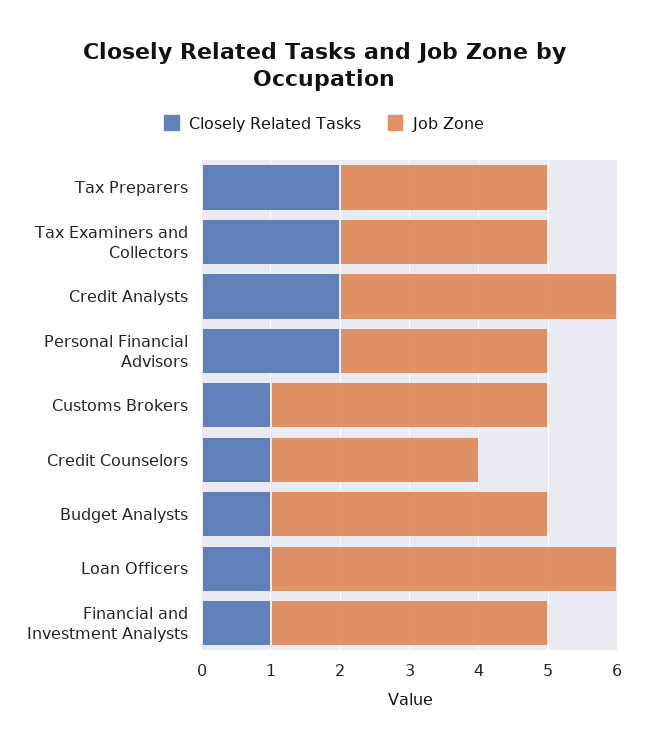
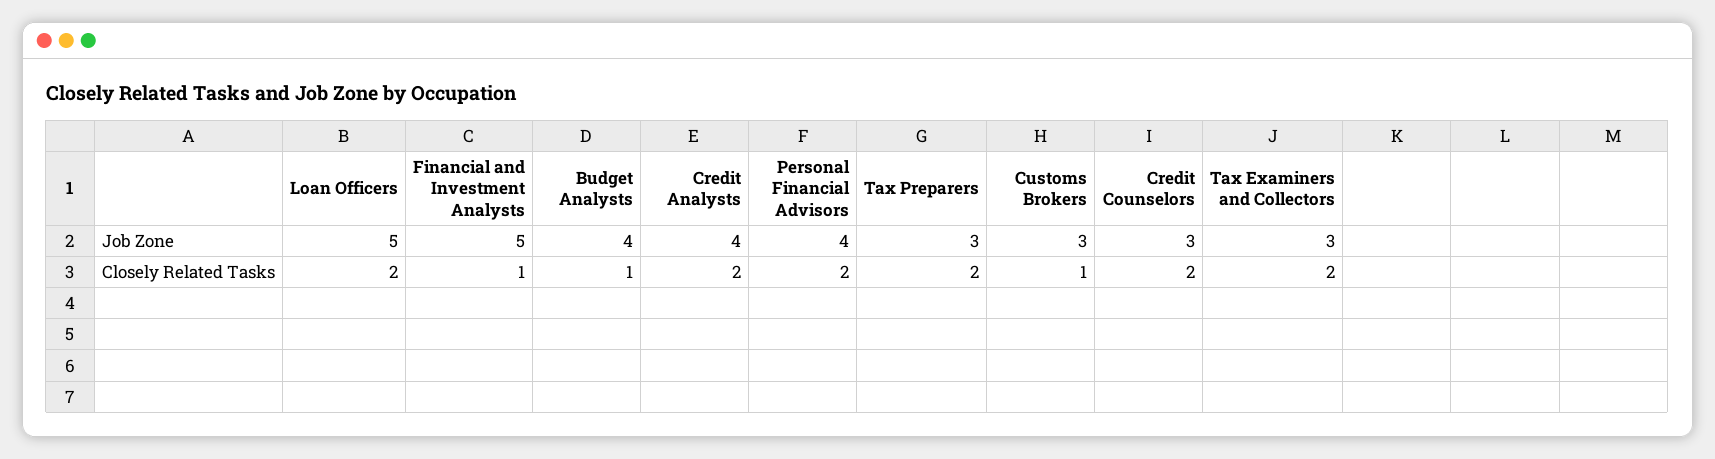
  {
    "Closely Related Tasks": {
      "Tax Preparers": 2,
      "Tax Examiners and Collectors": 2,
      "Credit Analysts": 2,
      "Personal Financial Advisors": 2,
      "Customs Brokers": 1,
-     "Credit Counselors": 1,
+     "Credit Counselors": 2,
      "Budget Analysts": 1,
-     "Loan Officers": 1,
+     "Loan Officers": 2,
      "Financial and Investment Analysts": 1
    },
    "Job Zone": {
      "Tax Preparers": 3,
      "Tax Examiners and Collectors": 3,
      "Credit Analysts": 4,
-     "Personal Financial Advisors": 3,
+     "Personal Financial Advisors": 4,
-     "Customs Brokers": 4,
+     "Customs Brokers": 3,
      "Credit Counselors": 3,
      "Budget Analysts": 4,
      "Loan Officers": 5,
-     "Financial and Investment Analysts": 4
+     "Financial and Investment Analysts": 5
    }
  }

